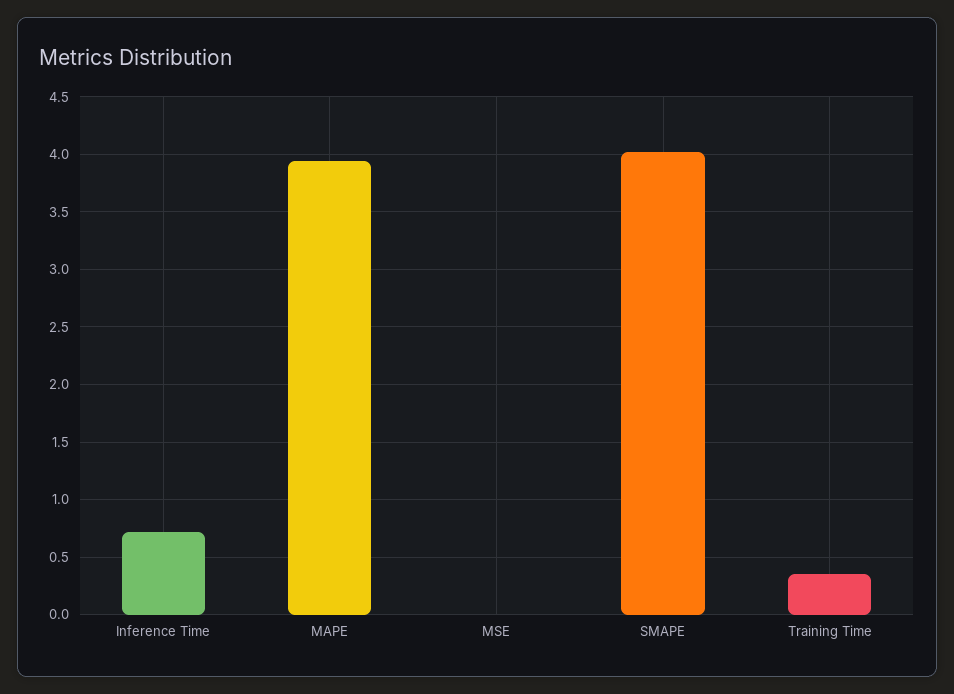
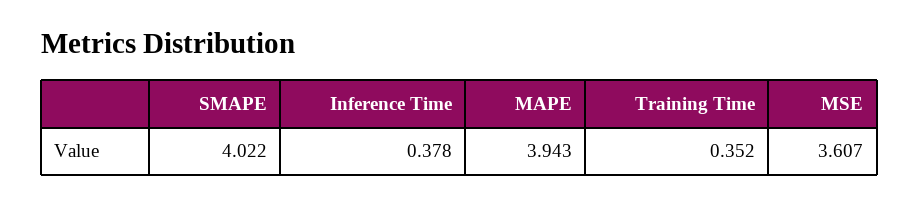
  {
-   "Inference Time": 0.7,
+   "Inference Time": 0.378,
    "MAPE": 3.943,
-   "MSE": 0,
+   "MSE": 3.607,
    "SMAPE": 4.022,
    "Training Time": 0.352
  }

